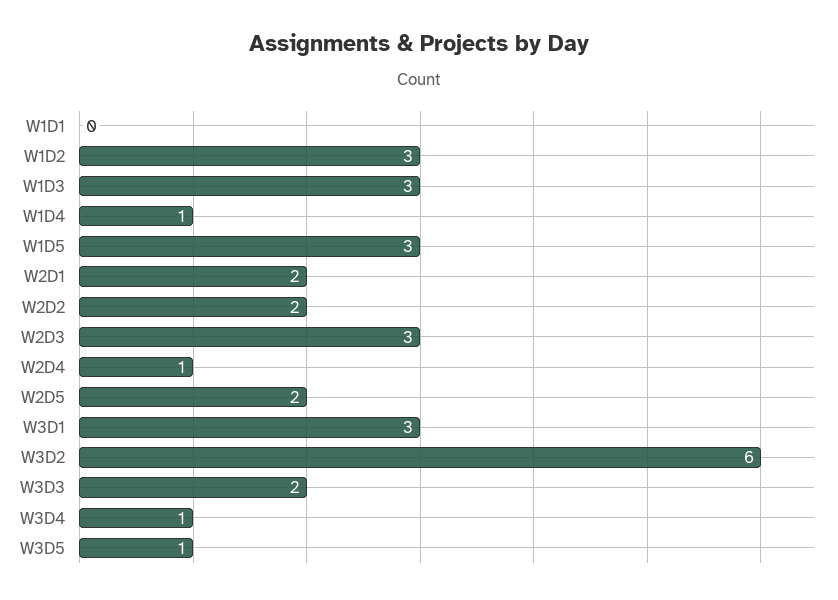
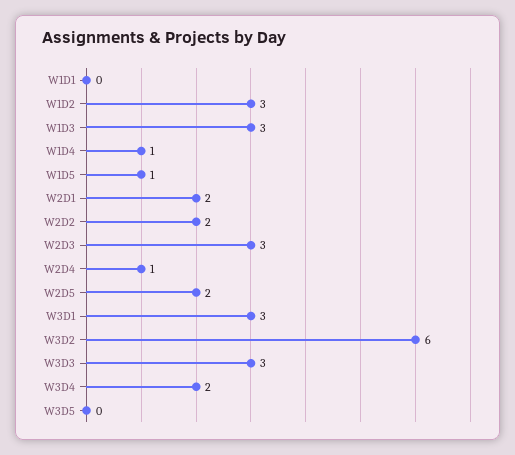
  {
    "W1D1": 0,
    "W1D2": 3,
    "W1D3": 3,
    "W1D4": 1,
-   "W1D5": 3,
+   "W1D5": 1,
    "W2D1": 2,
    "W2D2": 2,
    "W2D3": 3,
    "W2D4": 1,
    "W2D5": 2,
    "W3D1": 3,
    "W3D2": 6,
-   "W3D3": 2,
+   "W3D3": 3,
-   "W3D4": 1,
+   "W3D4": 2,
-   "W3D5": 1
+   "W3D5": 0
  }

